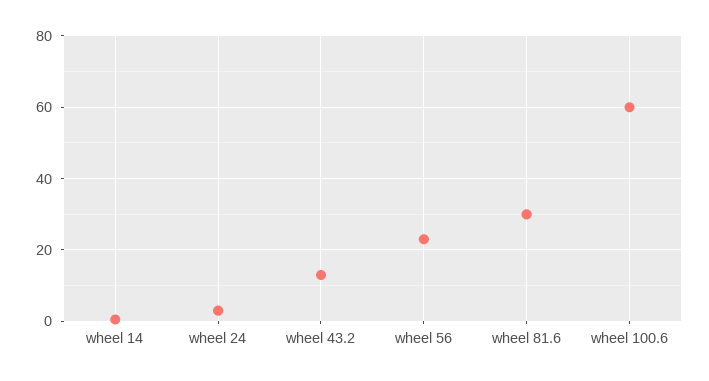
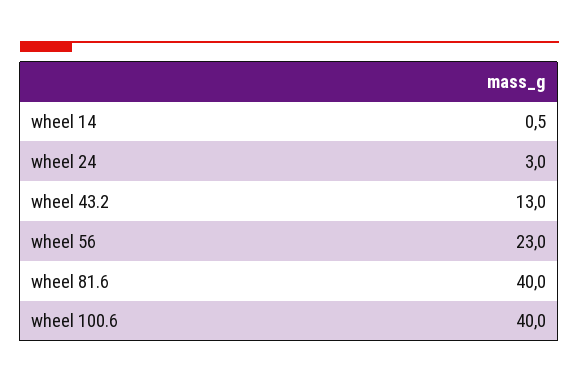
  {
    "wheel 14": 0.5,
    "wheel 24": 3,
    "wheel 43.2": 13,
    "wheel 56": 23,
-   "wheel 81.6": 30,
+   "wheel 81.6": 40,
-   "wheel 100.6": 60
+   "wheel 100.6": 40
  }

